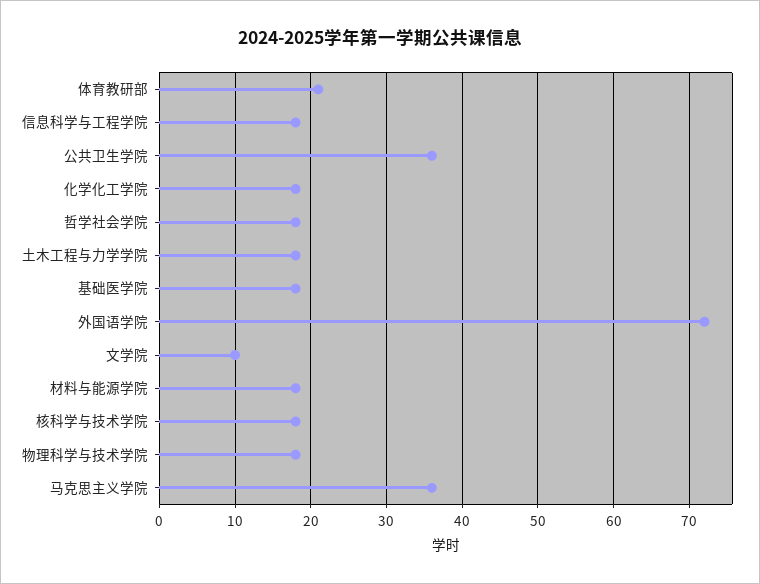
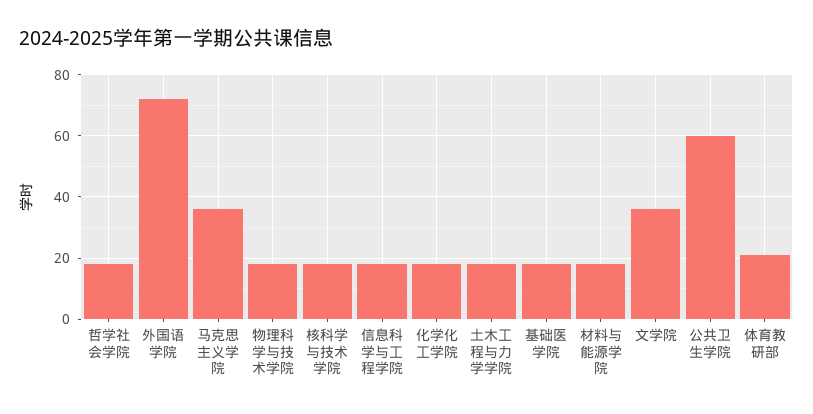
  {
    "体育教研部": 21,
    "信息科学与工程学院": 18,
-   "公共卫生学院": 36,
+   "公共卫生学院": 60,
    "化学化工学院": 18,
    "哲学社会学院": 18,
    "土木工程与力学学院": 18,
    "基础医学院": 18,
    "外国语学院": 72,
-   "文学院": 10,
+   "文学院": 35,
    "材料与能源学院": 18,
    "核科学与技术学院": 18,
    "物理科学与技术学院": 18,
    "马克思主义学院": 36
  }

